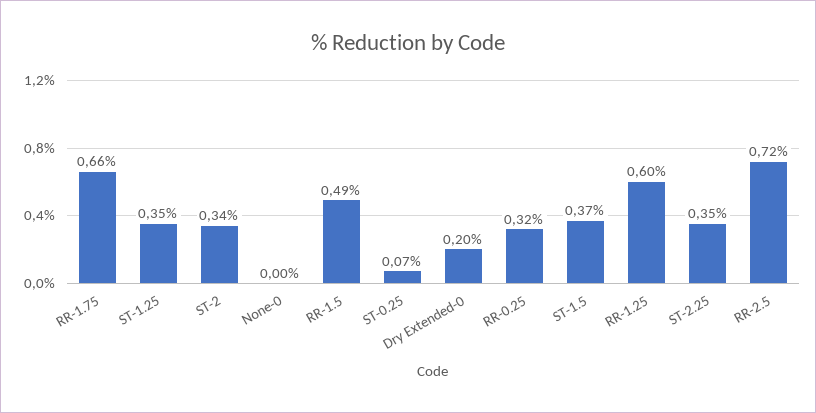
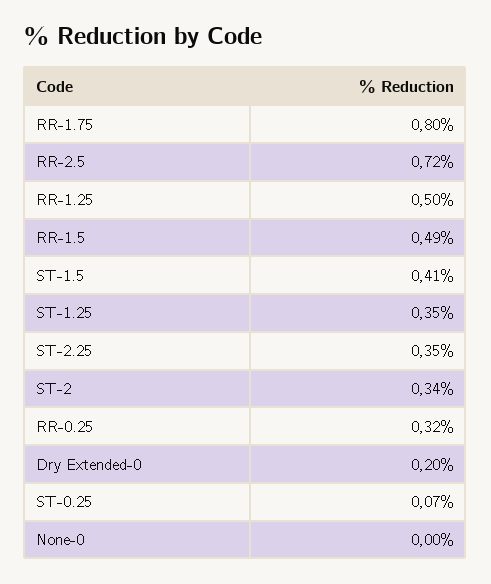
  {
-   "RR-1.75": 0.66,
+   "RR-1.75": 0.8,
    "ST-1.25": 0.35,
    "ST-2": 0.34,
    "None-0": 0,
    "RR-1.5": 0.49,
    "ST-0.25": 0.07,
    "Dry Extended-0": 0.2,
    "RR-0.25": 0.32,
-   "ST-1.5": 0.37,
+   "ST-1.5": 0.41,
-   "RR-1.25": 0.6,
+   "RR-1.25": 0.5,
    "ST-2.25": 0.35,
    "RR-2.5": 0.72
  }

